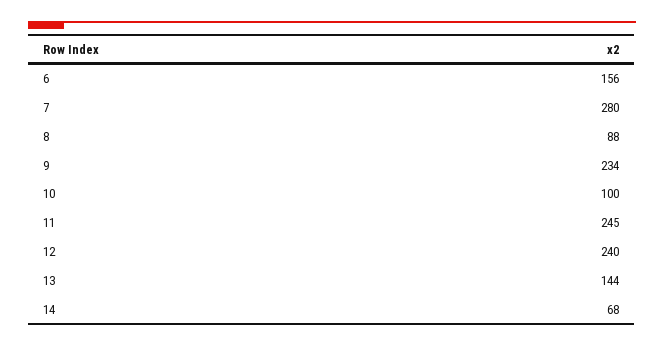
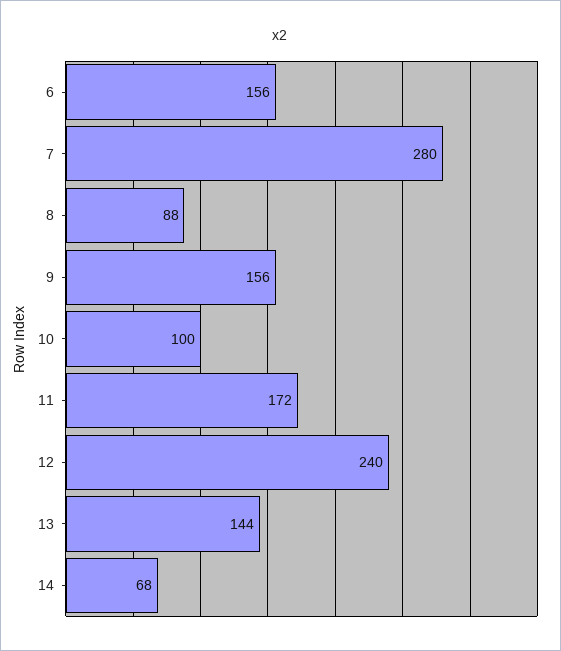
  {
    "6": 156,
    "7": 280,
    "8": 88,
-   "9": 234,
+   "9": 156,
    "10": 100,
-   "11": 245,
+   "11": 172,
    "12": 240,
    "13": 144,
    "14": 68
  }

